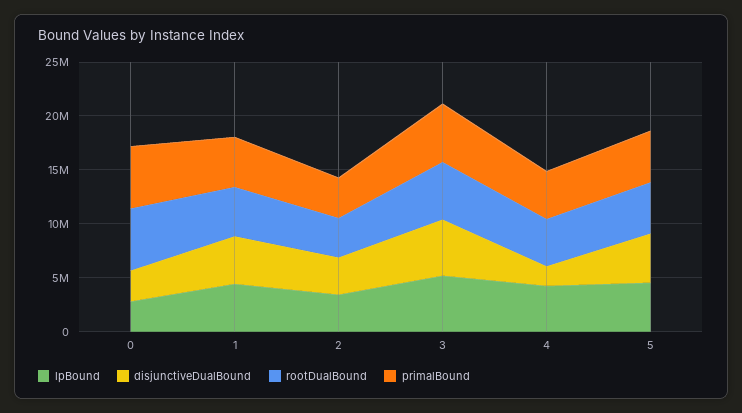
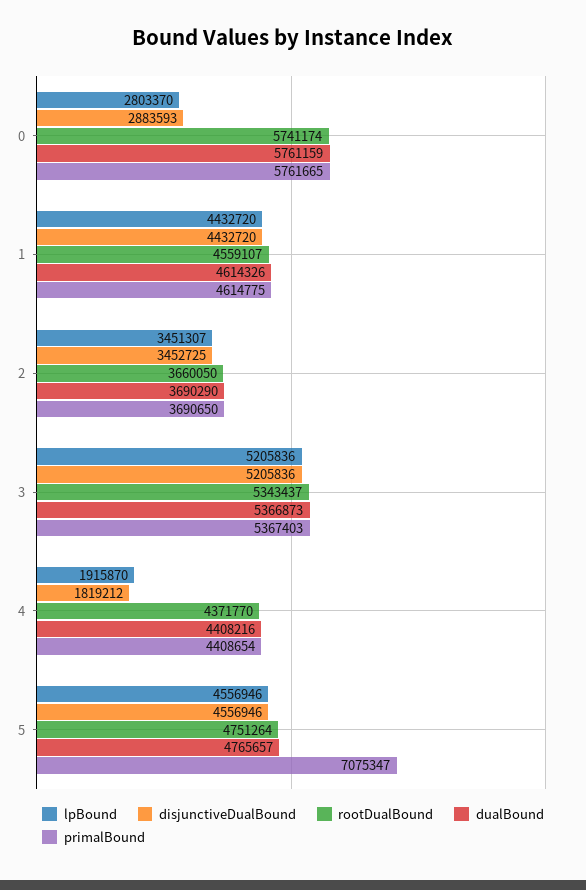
  {
    "lpBound": {
      "0": 2803370,
      "1": 4432720,
      "2": 3451307,
      "3": 5205836,
-     "4": 4000000,
+     "4": 1915870,
      "5": 4556946
    },
    "disjunctiveDualBound": {
      "0": 2883593,
      "1": 4432720,
      "2": 3452725,
      "3": 5205836,
      "4": 1819212,
      "5": 4556946
    },
    "rootDualBound": {
      "0": 5741174,
      "1": 4559107,
      "2": 3660050,
      "3": 5343437,
      "4": 4371770,
      "5": 4751264
    },
    "primalBound": {
      "0": 5761665,
      "1": 4614775,
      "2": 3690650,
      "3": 5367403,
      "4": 4408654,
-     "5": 5000000
+     "5": 7075347
-   }
+   },
+   "dualBound": {
+     "0": 5761159,
+     "1": 4614326,
+     "2": 3690290,
+     "3": 5366873,
+     "4": 4408216,
+     "5": 4765657
+   }
  }

